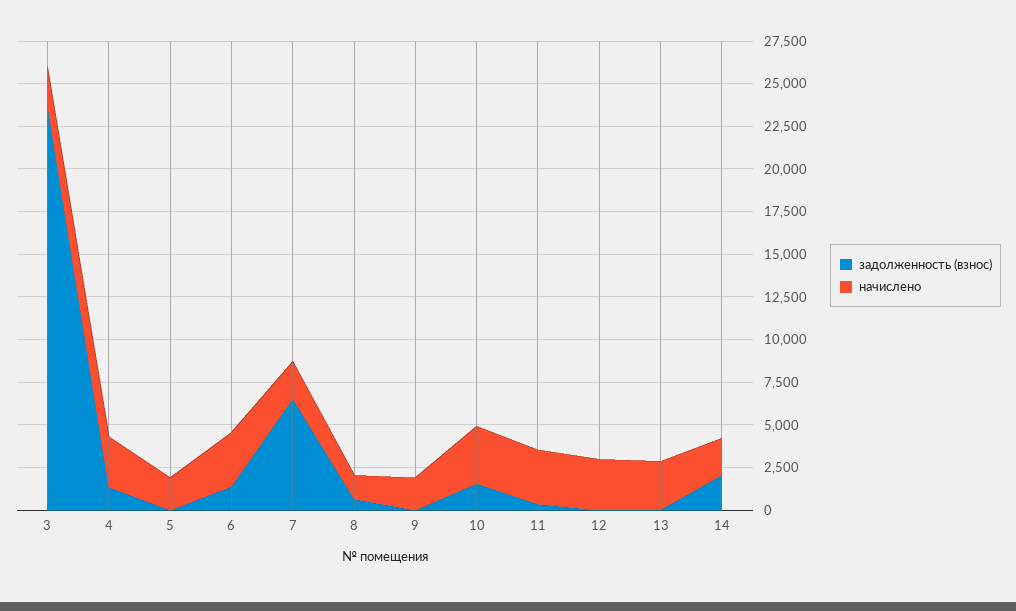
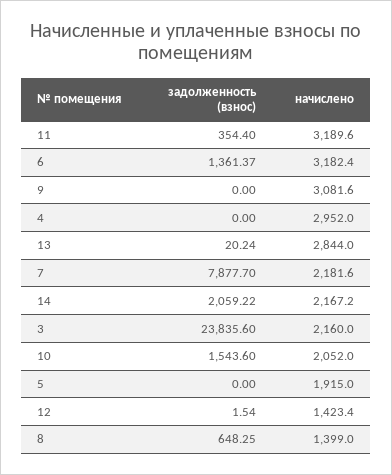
  {
    "задолженность (взнос)": {
      "3": 23835.6,
-     "4": 1500,
+     "4": 0,
      "5": 0,
      "6": 1361.37,
-     "7": 6500,
+     "7": 7877.7,
      "8": 648.25,
      "9": 0,
      "10": 1543.6,
      "11": 354.4,
      "12": 1.54,
      "13": 20.24,
      "14": 2059.22
    },
    "начислено": {
      "3": 2160,
      "4": 2952,
      "5": 1915,
      "6": 3182.4,
      "7": 2181.6,
      "8": 1399,
-     "9": 2000,
+     "9": 3081.6,
-     "10": 3500,
+     "10": 2052,
      "11": 3189.6,
-     "12": 3000,
+     "12": 1423.4,
      "13": 2844,
      "14": 2167.2
    }
  }

